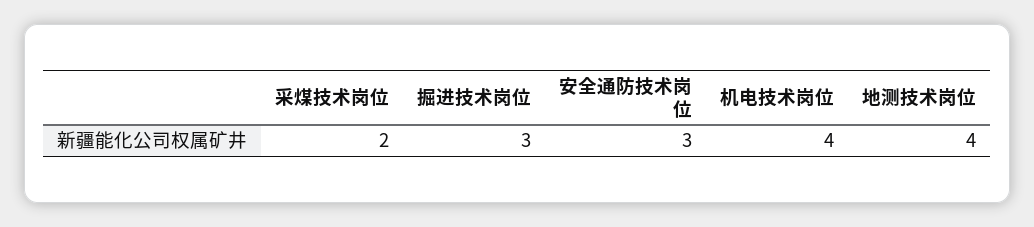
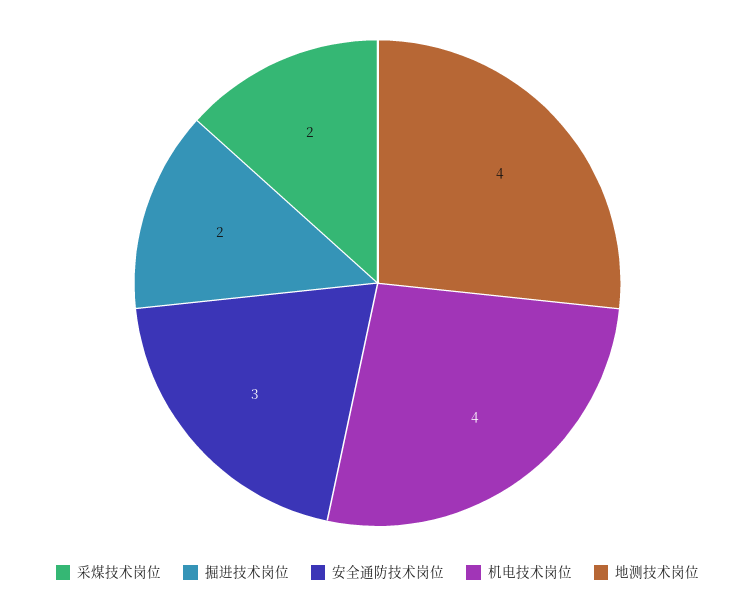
  {
    "采煤技术岗位": 2,
-   "掘进技术岗位": 3,
+   "掘进技术岗位": 2,
    "安全通防技术岗位": 3,
    "机电技术岗位": 4,
    "地测技术岗位": 4
  }

